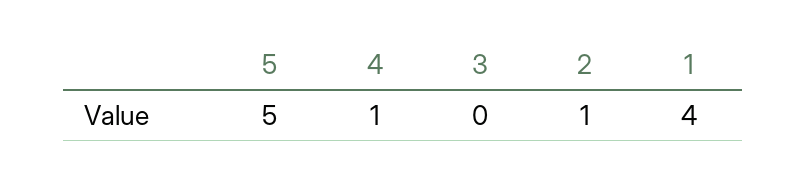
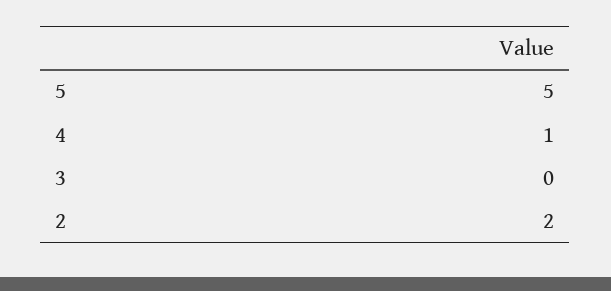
  {
    "5": 5,
    "4": 1,
    "3": 0,
-   "2": 1,
+   "2": 2
-   "1": 4
  }

